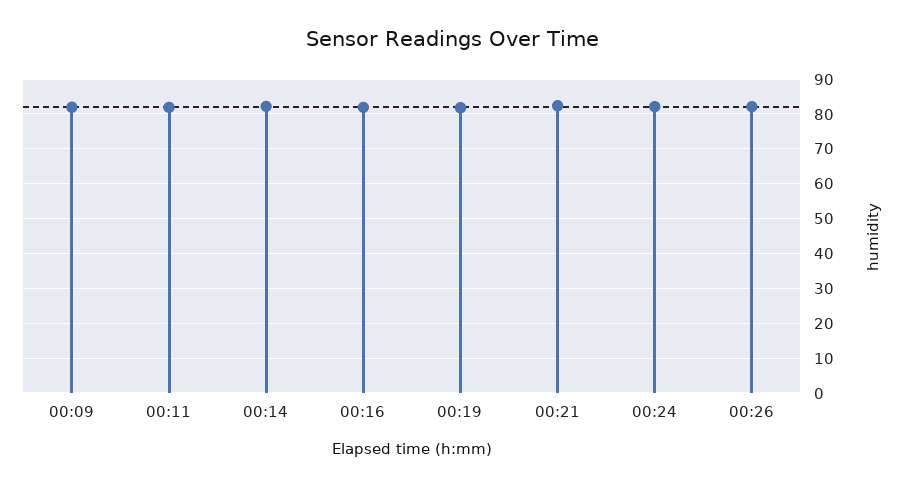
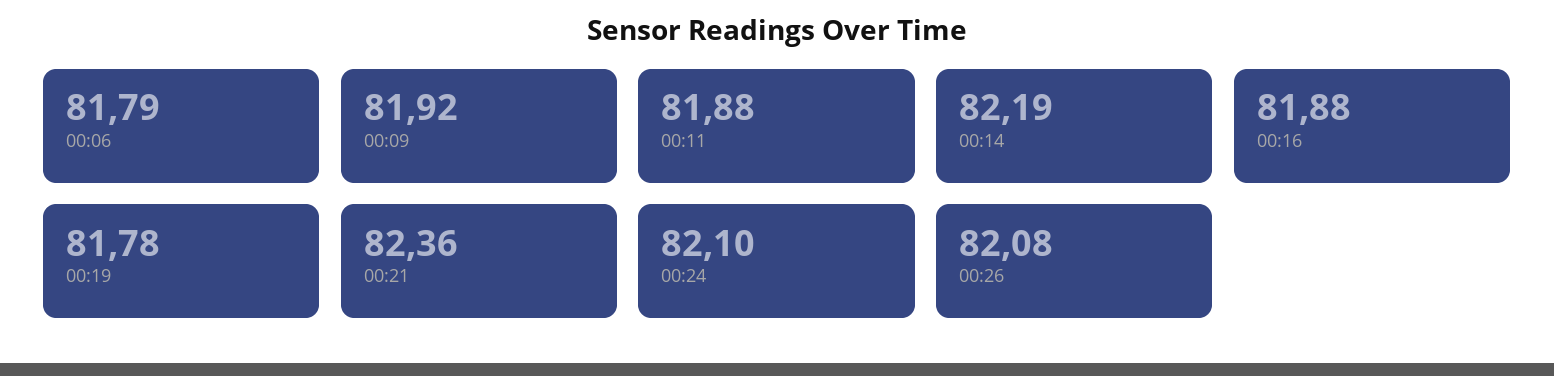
  {
    "00:09": 81.92,
    "00:11": 81.88,
    "00:14": 82.19,
    "00:16": 81.88,
    "00:19": 81.78,
    "00:21": 82.36,
    "00:24": 82.1,
-   "00:26": 82.08
+   "00:26": 82.08,
+   "00:06": 81.79
  }

